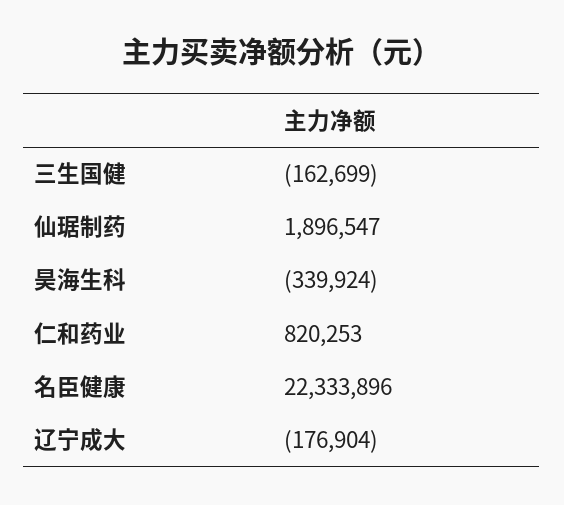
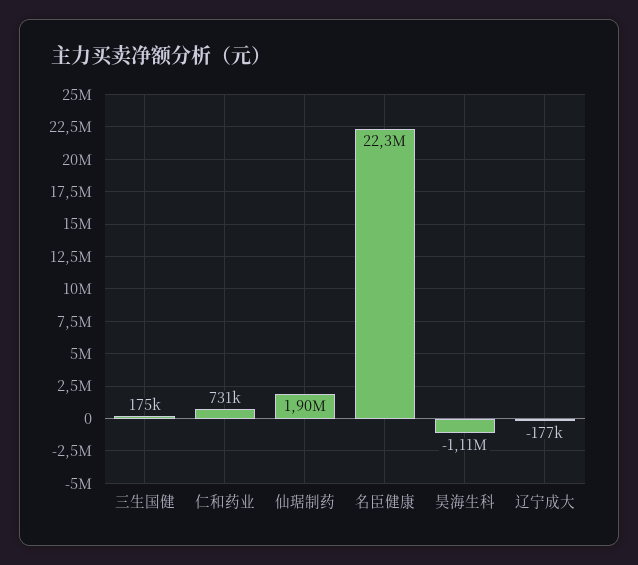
  {
-   "三生国健": -162699,
+   "三生国健": 175000,
    "仙琚制药": 1896547,
-   "昊海生科": -339924,
+   "昊海生科": -1110000,
-   "仁和药业": 820253,
+   "仁和药业": 731000,
    "名臣健康": 22333896,
    "辽宁成大": -176904
  }

